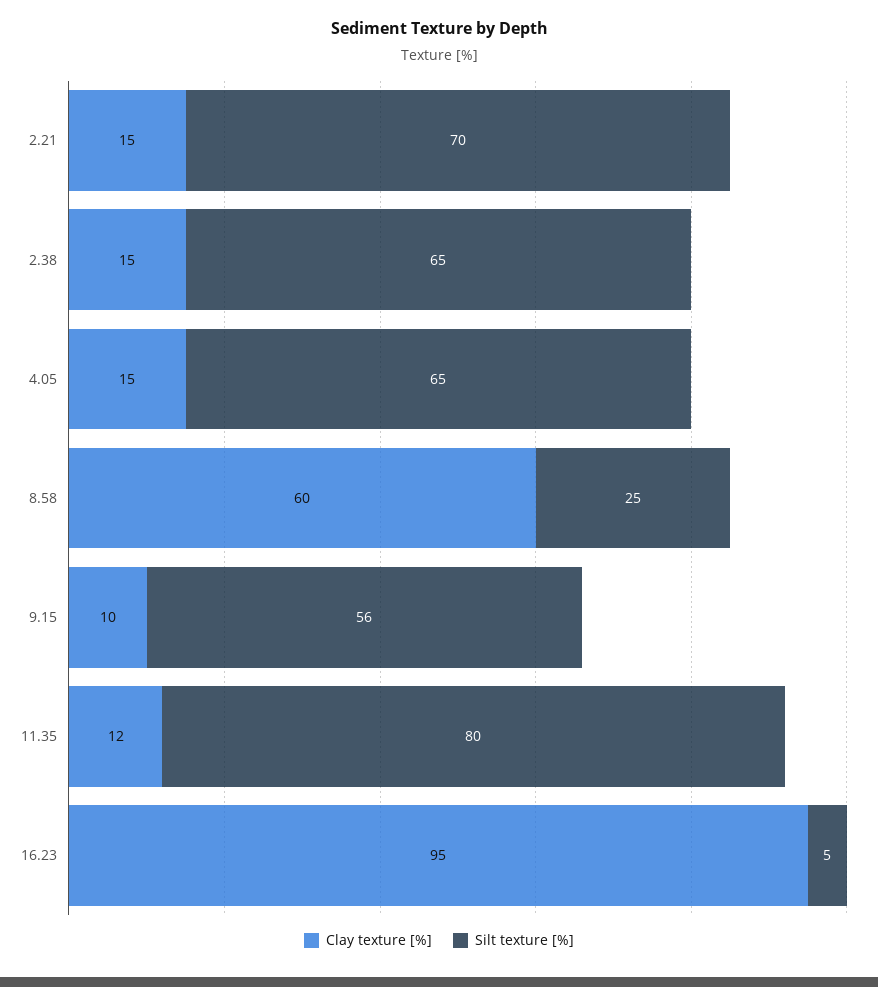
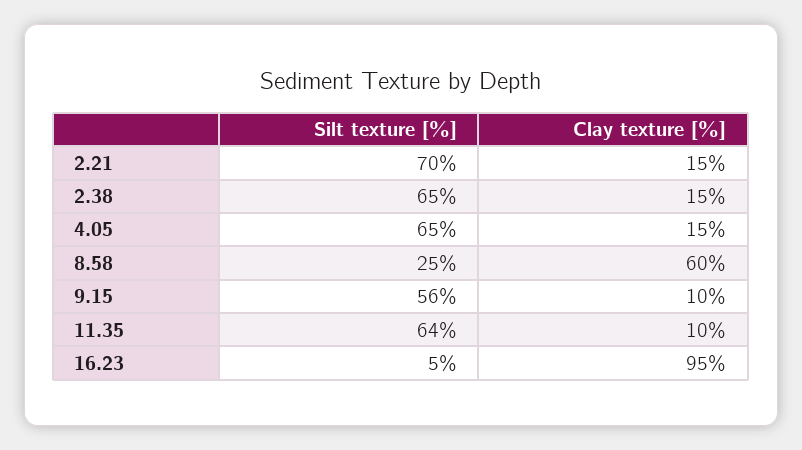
  {
    "Clay texture [%]": {
      "2.21": 15,
      "2.38": 15,
      "4.05": 15,
      "8.58": 60,
      "9.15": 10,
-     "11.35": 12,
+     "11.35": 10,
      "16.23": 95
    },
    "Silt texture [%]": {
      "2.21": 70,
      "2.38": 65,
      "4.05": 65,
      "8.58": 25,
      "9.15": 56,
-     "11.35": 80,
+     "11.35": 64,
      "16.23": 5
    }
  }

